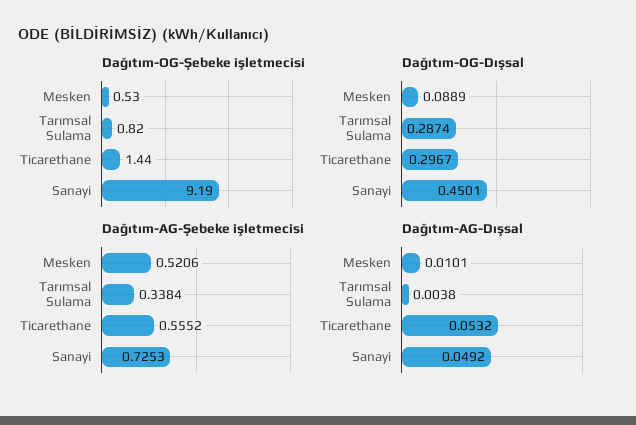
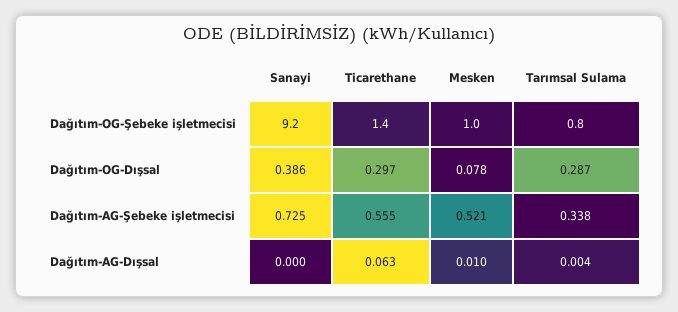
  {
    "Dağıtım-OG-Şebeke işletmecisi": {
-     "Mesken": 0.53,
+     "Mesken": 1,
      "Tarımsal Sulama": 0.82,
      "Ticarethane": 1.44,
      "Sanayi": 9.19
    },
    "Dağıtım-OG-Dışsal": {
-     "Mesken": 0.0889,
+     "Mesken": 0.078,
      "Tarımsal Sulama": 0.2874,
      "Ticarethane": 0.2967,
-     "Sanayi": 0.4501
+     "Sanayi": 0.386
    },
    "Dağıtım-AG-Şebeke işletmecisi": {
      "Mesken": 0.5206,
      "Tarımsal Sulama": 0.3384,
      "Ticarethane": 0.5552,
      "Sanayi": 0.7253
    },
    "Dağıtım-AG-Dışsal": {
      "Mesken": 0.0101,
      "Tarımsal Sulama": 0.0038,
-     "Ticarethane": 0.0532,
+     "Ticarethane": 0.063,
-     "Sanayi": 0.0492
+     "Sanayi": 0
    }
  }

